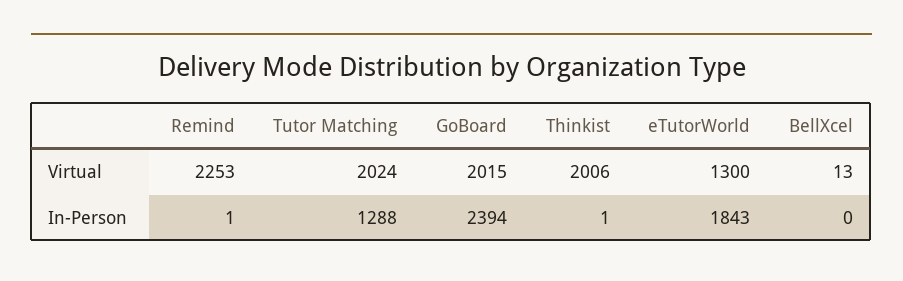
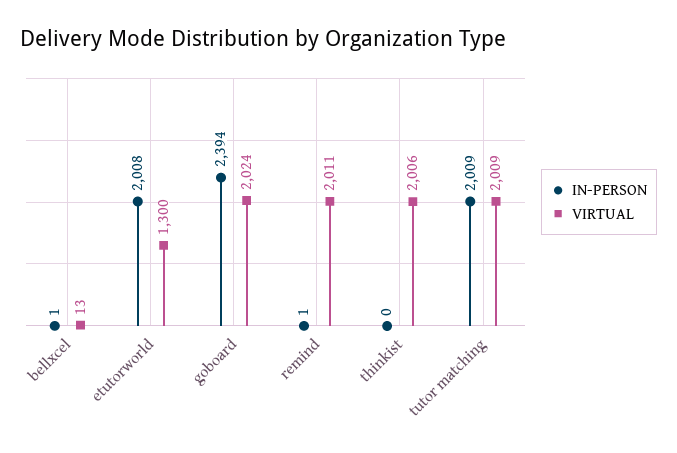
  {
    "Virtual": {
-     "Remind": 2253,
+     "Remind": 2011,
-     "Tutor Matching": 2024,
+     "Tutor Matching": 2009,
-     "GoBoard": 2015,
+     "GoBoard": 2024,
      "Thinkist": 2006,
      "eTutorWorld": 1300,
      "BellXcel": 13
    },
    "In-Person": {
      "Remind": 1,
-     "Tutor Matching": 1288,
+     "Tutor Matching": 2009,
      "GoBoard": 2394,
-     "Thinkist": 1,
+     "Thinkist": 0,
-     "eTutorWorld": 1843,
+     "eTutorWorld": 2008,
-     "BellXcel": 0
+     "BellXcel": 1
    }
  }

